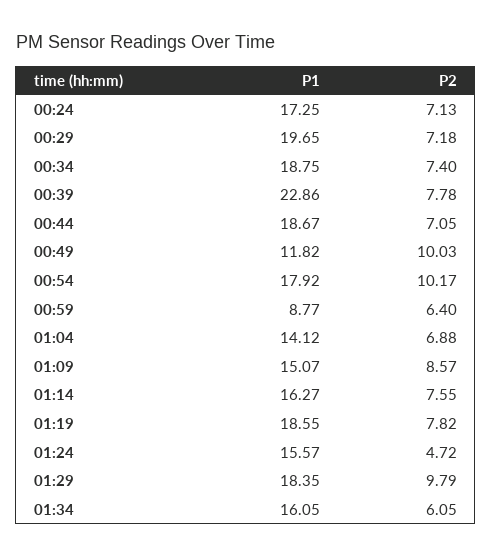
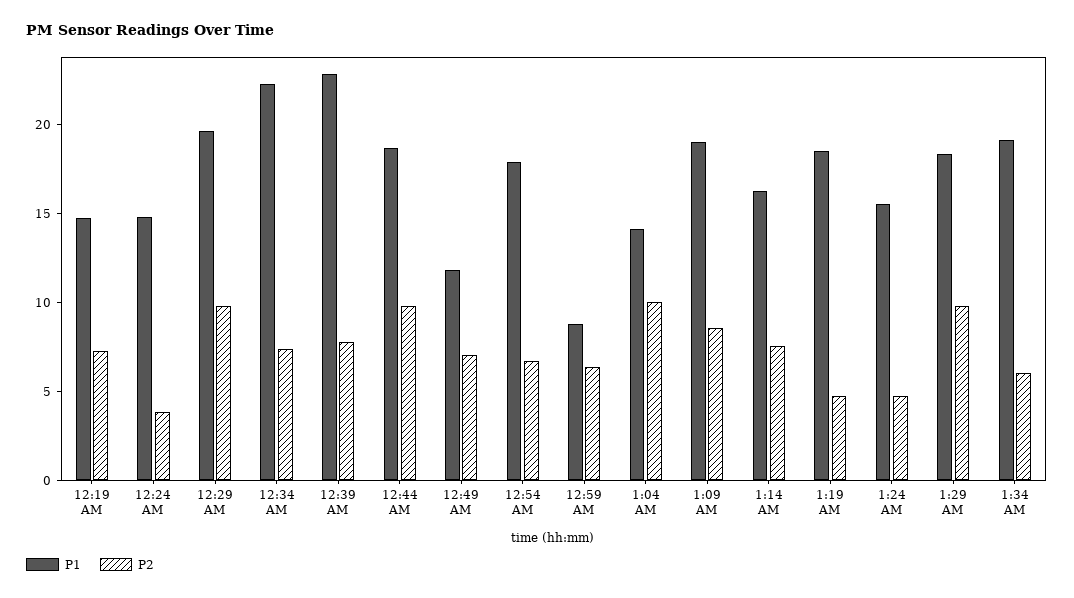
  {
    "P1": {
-     "00:24": 17.25,
+     "00:24": 15,
      "00:29": 19.65,
-     "00:34": 18.75,
+     "00:34": 22,
      "00:39": 22.86,
      "00:44": 18.67,
      "00:49": 11.82,
      "00:54": 17.92,
      "00:59": 8.77,
      "01:04": 14.12,
-     "01:09": 15.07,
+     "01:09": 19,
      "01:14": 16.27,
      "01:19": 18.55,
      "01:24": 15.57,
      "01:29": 18.35,
-     "01:34": 16.05
+     "01:34": 19,
+     "12:19 AM": 15
    },
    "P2": {
-     "00:24": 7.13,
+     "00:24": 4,
-     "00:29": 7.18,
+     "00:29": 10,
      "00:34": 7.4,
      "00:39": 7.78,
-     "00:44": 7.05,
+     "00:44": 10,
-     "00:49": 10.03,
+     "00:49": 7,
-     "00:54": 10.17,
+     "00:54": 7,
      "00:59": 6.4,
-     "01:04": 6.88,
+     "01:04": 10,
      "01:09": 8.57,
      "01:14": 7.55,
-     "01:19": 7.82,
+     "01:19": 5,
      "01:24": 4.72,
      "01:29": 9.79,
-     "01:34": 6.05
+     "01:34": 6.05,
+     "12:19 AM": 7
    }
  }

